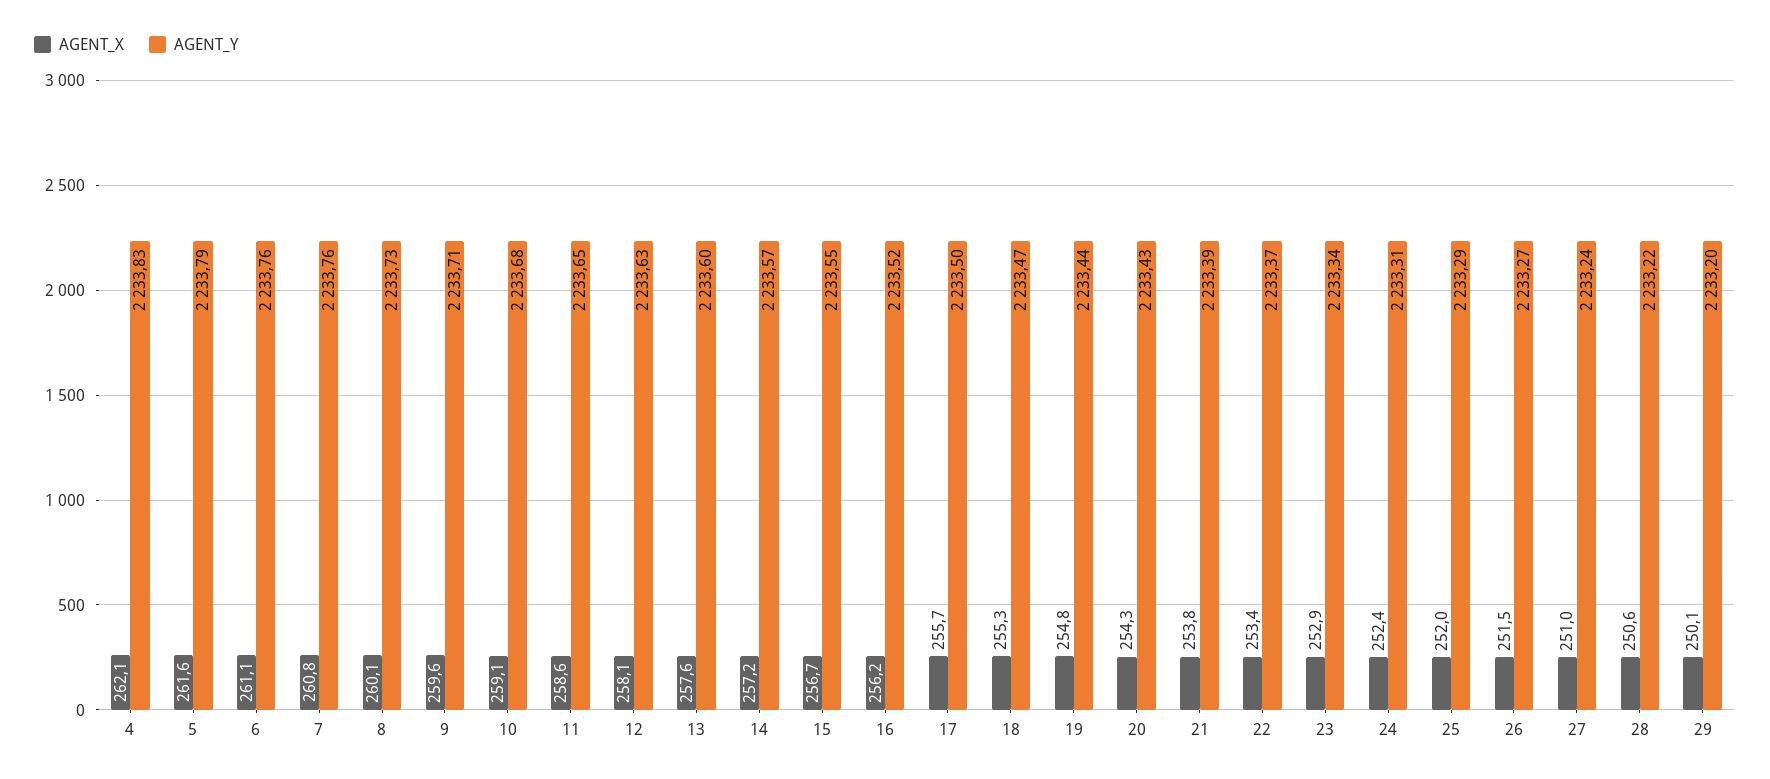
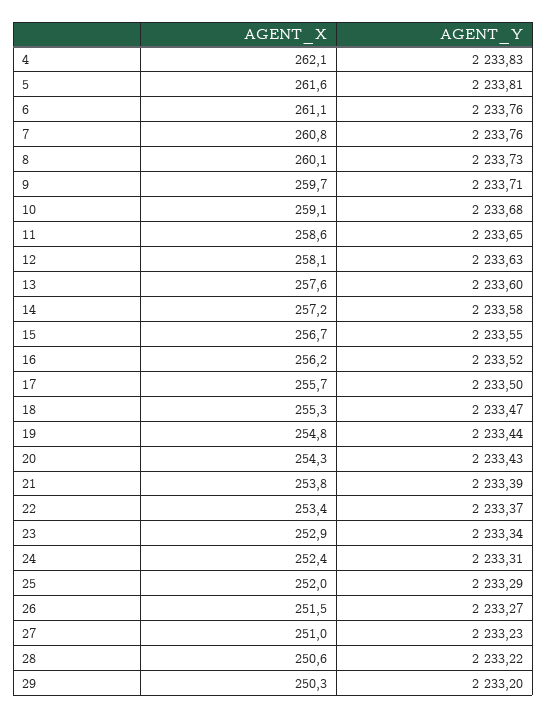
  {
    "AGENT_X": {
      "4": 262.1,
      "5": 261.6,
      "6": 261.1,
      "7": 260.8,
      "8": 260.1,
-     "9": 259.6,
+     "9": 259.7,
      "10": 259.1,
      "11": 258.6,
      "12": 258.1,
      "13": 257.6,
      "14": 257.2,
      "15": 256.7,
      "16": 256.2,
      "17": 255.7,
      "18": 255.3,
      "19": 254.8,
      "20": 254.3,
      "21": 253.8,
      "22": 253.4,
      "23": 252.9,
      "24": 252.4,
      "25": 252,
      "26": 251.5,
      "27": 251,
      "28": 250.6,
-     "29": 250.1
+     "29": 250.3
    },
    "AGENT_Y": {
      "4": 2233.83,
-     "5": 2233.79,
+     "5": 2233.81,
      "6": 2233.76,
      "7": 2233.76,
      "8": 2233.73,
      "9": 2233.71,
      "10": 2233.68,
      "11": 2233.65,
      "12": 2233.63,
      "13": 2233.6,
-     "14": 2233.57,
+     "14": 2233.58,
      "15": 2233.55,
      "16": 2233.52,
      "17": 2233.5,
      "18": 2233.47,
      "19": 2233.44,
      "20": 2233.43,
      "21": 2233.39,
      "22": 2233.37,
      "23": 2233.34,
      "24": 2233.31,
      "25": 2233.29,
      "26": 2233.27,
-     "27": 2233.24,
+     "27": 2233.23,
      "28": 2233.22,
      "29": 2233.2
    }
  }

